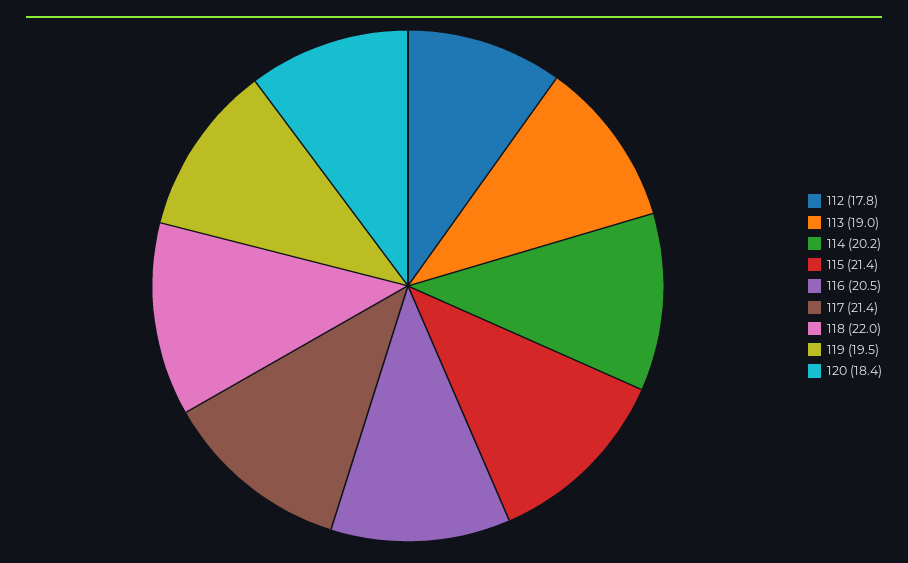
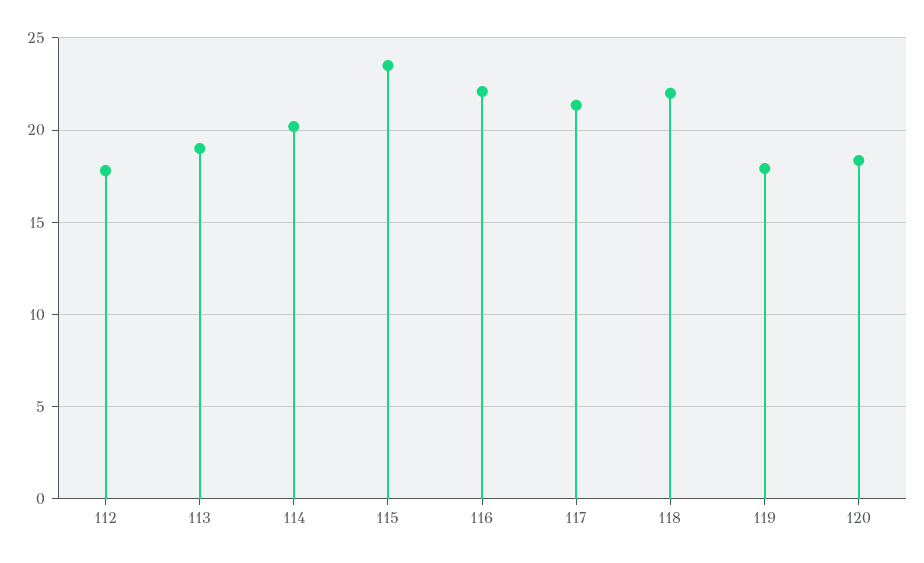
  {
    "112": 17.8,
    "113": 19,
    "114": 20.2,
-   "115": 21.4,
+   "115": 23.5,
-   "116": 20.5,
+   "116": 22,
    "117": 21.4,
    "118": 22,
-   "119": 19.5,
+   "119": 18,
    "120": 18.4
  }

